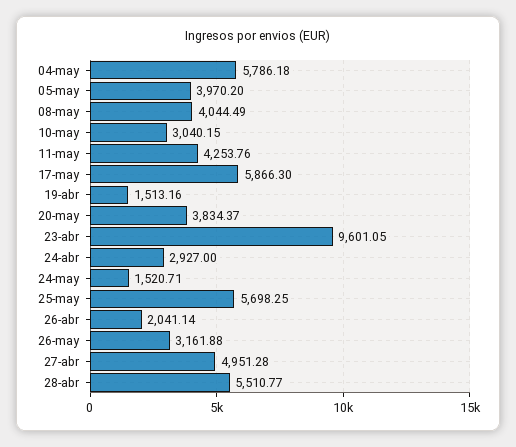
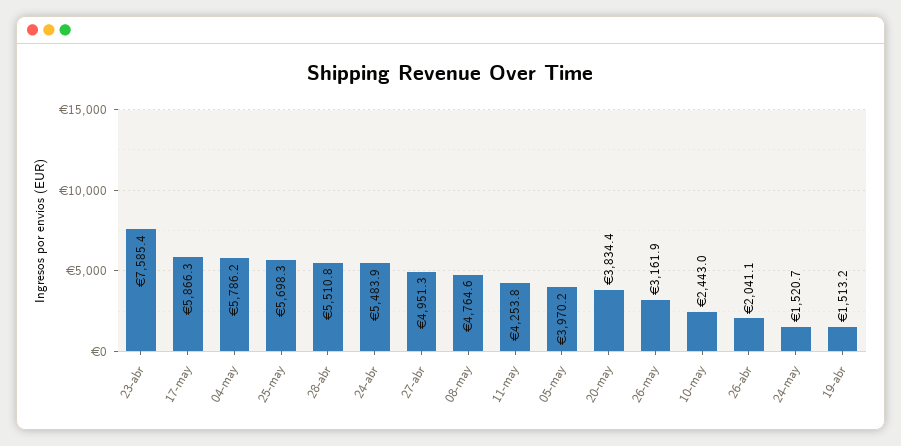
  {
    "04-may": 5786.18,
    "05-may": 3970.2,
-   "08-may": 4044.49,
+   "08-may": 4764.6,
-   "10-may": 3040.15,
+   "10-may": 2443,
    "11-may": 4253.76,
    "17-may": 5866.3,
    "19-abr": 1513.16,
    "20-may": 3834.37,
-   "23-abr": 9601.05,
+   "23-abr": 7585.4,
-   "24-abr": 2927,
+   "24-abr": 5483.9,
    "24-may": 1520.71,
    "25-may": 5698.25,
    "26-abr": 2041.14,
    "26-may": 3161.88,
    "27-abr": 4951.28,
    "28-abr": 5510.77
  }

